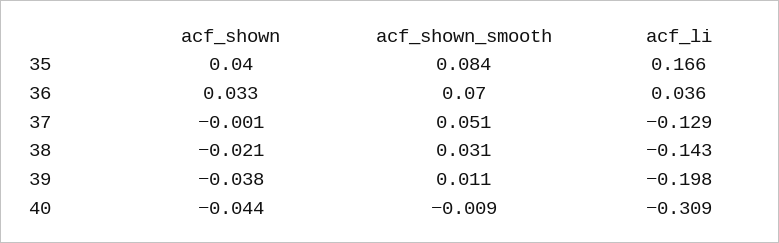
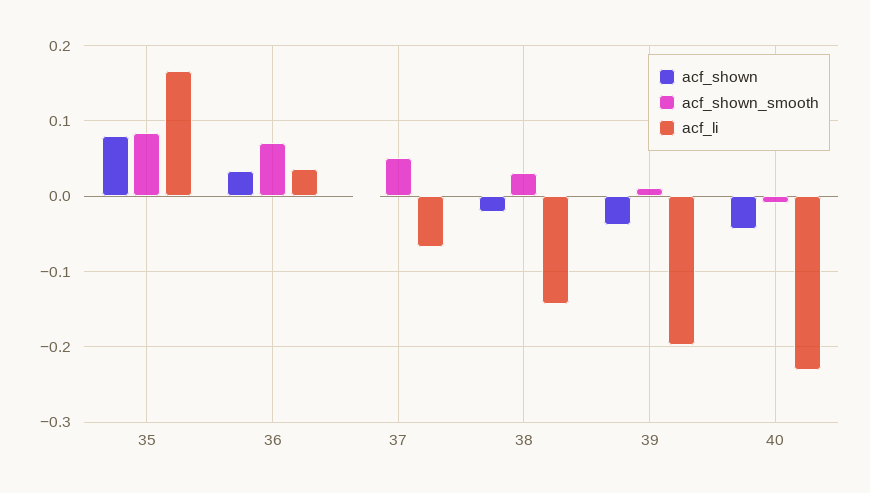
  {
    "acf_shown": {
-     "35": 0.04,
+     "35": 0.08,
      "36": 0.033,
      "37": -0.001,
      "38": -0.021,
      "39": -0.038,
      "40": -0.044
    },
    "acf_shown_smooth": {
      "35": 0.084,
      "36": 0.07,
      "37": 0.051,
      "38": 0.031,
      "39": 0.011,
      "40": -0.009
    },
    "acf_li": {
      "35": 0.166,
      "36": 0.036,
-     "37": -0.129,
+     "37": -0.07,
      "38": -0.143,
      "39": -0.198,
-     "40": -0.309
+     "40": -0.23
    }
  }

